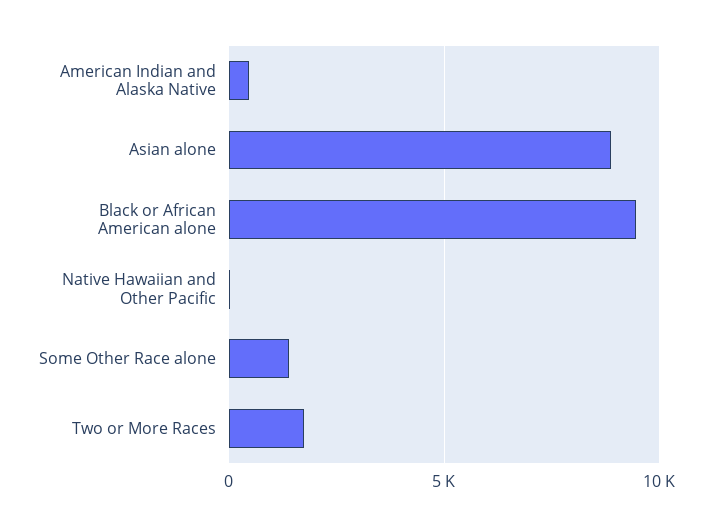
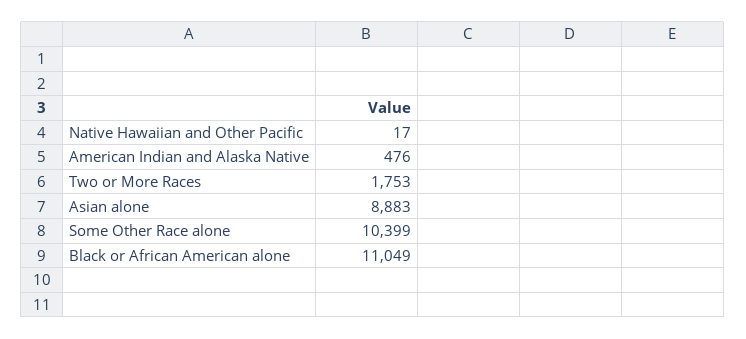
  {
    "American Indian and Alaska Native": 476,
    "Asian alone": 8883,
-   "Black or African American alone": 9500,
+   "Black or African American alone": 11049,
    "Native Hawaiian and Other Pacific": 17,
-   "Some Other Race alone": 1500,
+   "Some Other Race alone": 10399,
    "Two or More Races": 1753
  }

